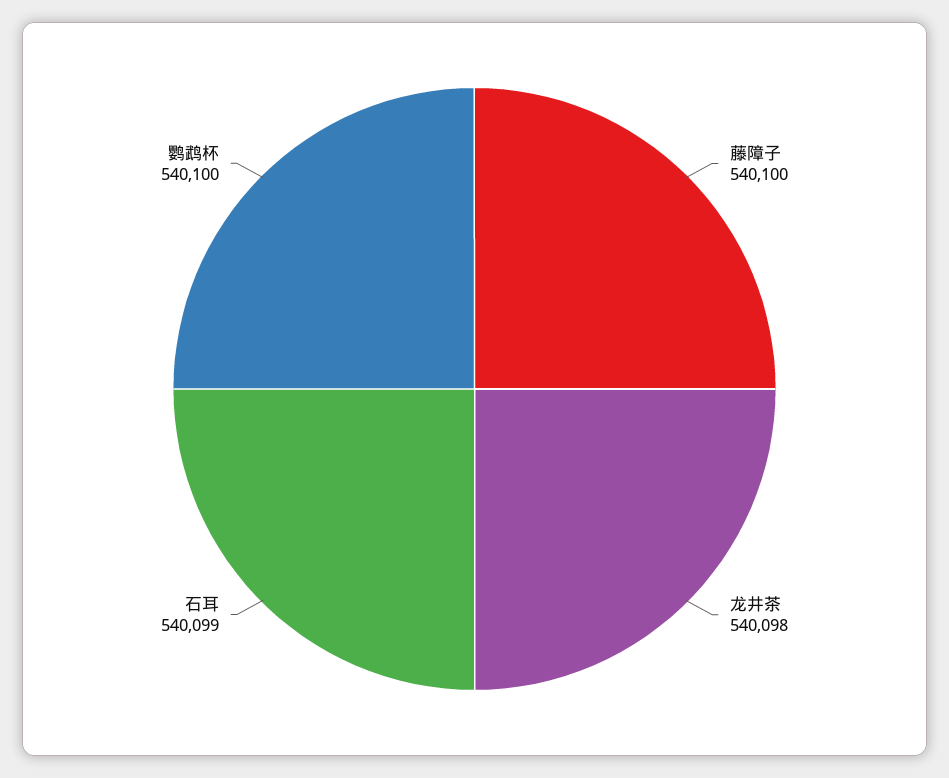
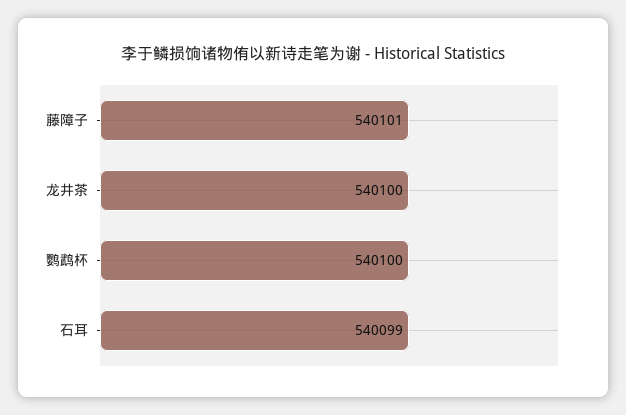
  {
-   "藤障子": 540100,
+   "藤障子": 540101,
-   "龙井茶": 540098,
+   "龙井茶": 540100,
    "石耳": 540099,
    "鹦鹉杯": 540100
  }

